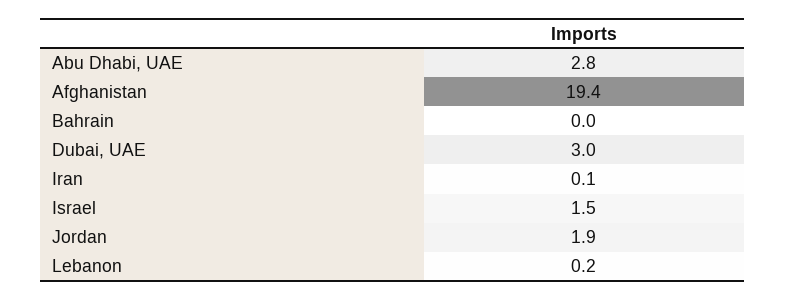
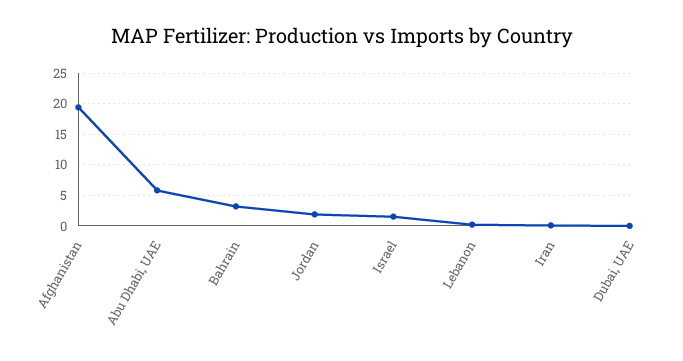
  {
-   "Abu Dhabi, UAE": 2.8,
+   "Abu Dhabi, UAE": 6,
    "Afghanistan": 19.4,
-   "Bahrain": 0,
+   "Bahrain": 3,
-   "Dubai, UAE": 3,
+   "Dubai, UAE": 0,
    "Iran": 0.1,
    "Israel": 1.5,
    "Jordan": 1.9,
    "Lebanon": 0.2
  }

